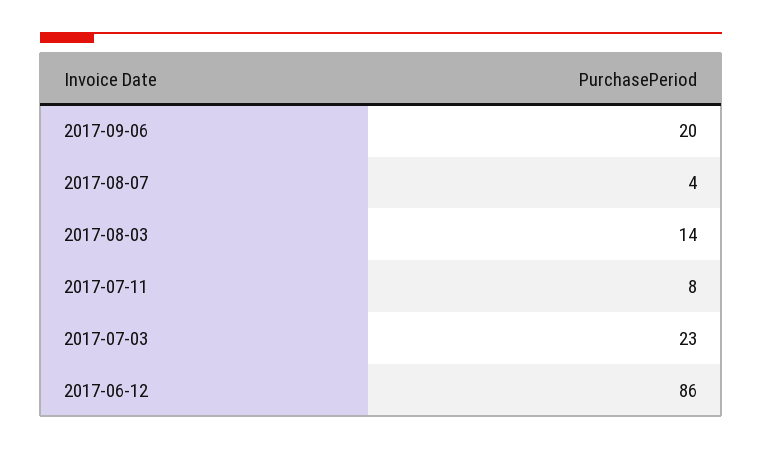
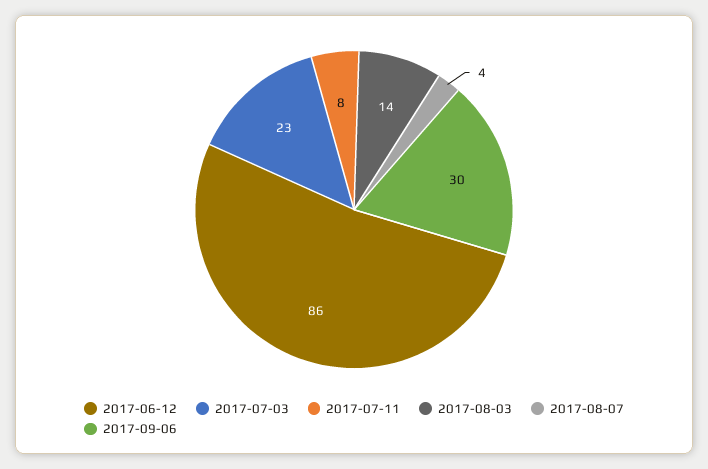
  {
-   "2017-09-06": 20,
+   "2017-09-06": 30,
    "2017-08-07": 4,
    "2017-08-03": 14,
    "2017-07-11": 8,
    "2017-07-03": 23,
    "2017-06-12": 86
  }

